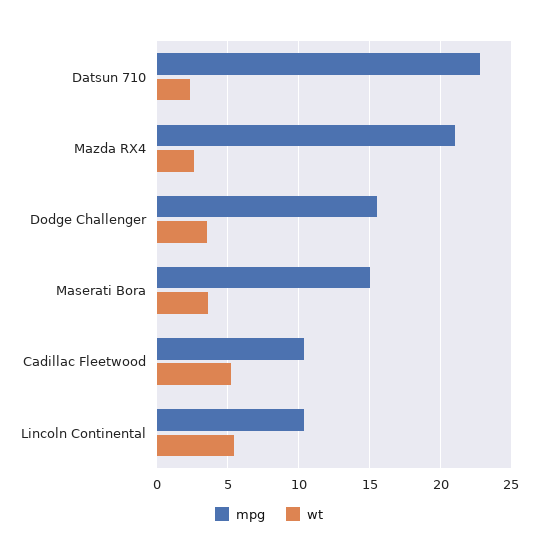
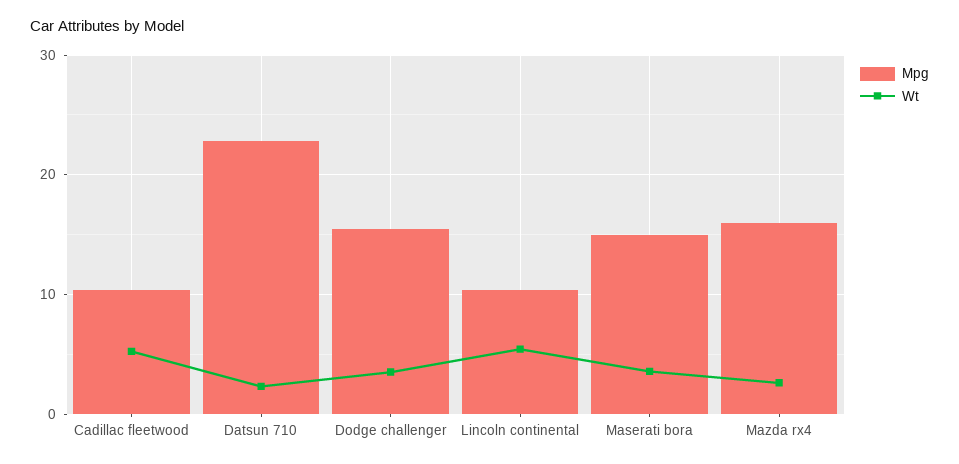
  {
    "mpg": {
      "Datsun 710": 23,
-     "Mazda RX4": 21,
+     "Mazda RX4": 16,
      "Dodge Challenger": 15.5,
      "Maserati Bora": 15,
      "Cadillac Fleetwood": 10.5,
      "Lincoln Continental": 10.5
    },
    "wt": {
      "Datsun 710": 2.5,
      "Mazda RX4": 2.5,
      "Dodge Challenger": 3.5,
      "Maserati Bora": 3.5,
      "Cadillac Fleetwood": 5.5,
      "Lincoln Continental": 5.5
    }
  }

